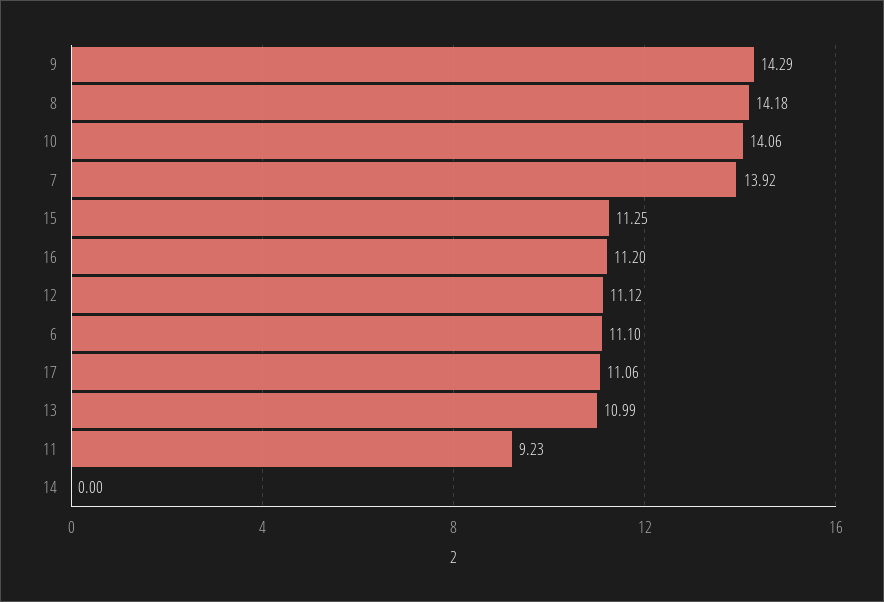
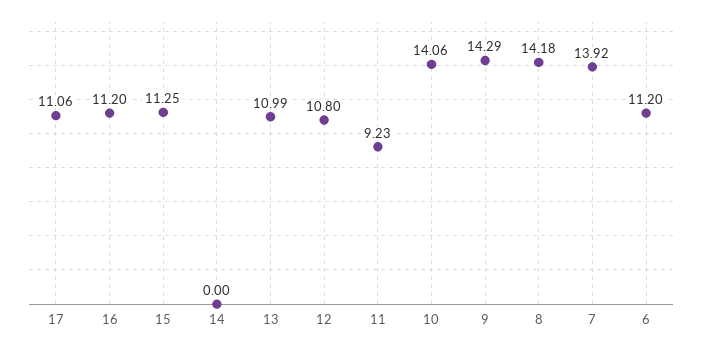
  {
    "9": 14.29,
    "8": 14.18,
    "10": 14.06,
    "7": 13.92,
    "15": 11.25,
    "16": 11.2,
-   "12": 11.12,
+   "12": 10.8,
-   "6": 11.1,
+   "6": 11.2,
    "17": 11.06,
    "13": 10.99,
    "11": 9.23,
    "14": 0
  }

